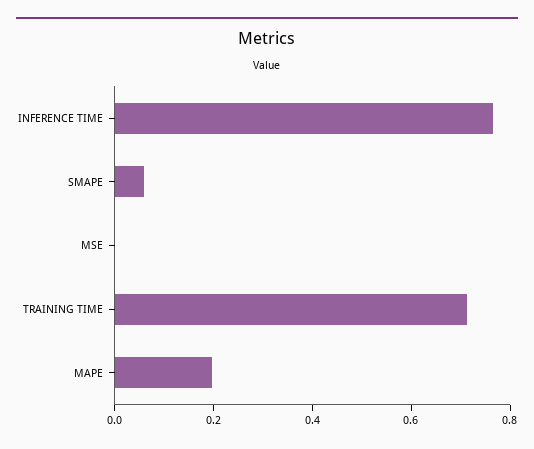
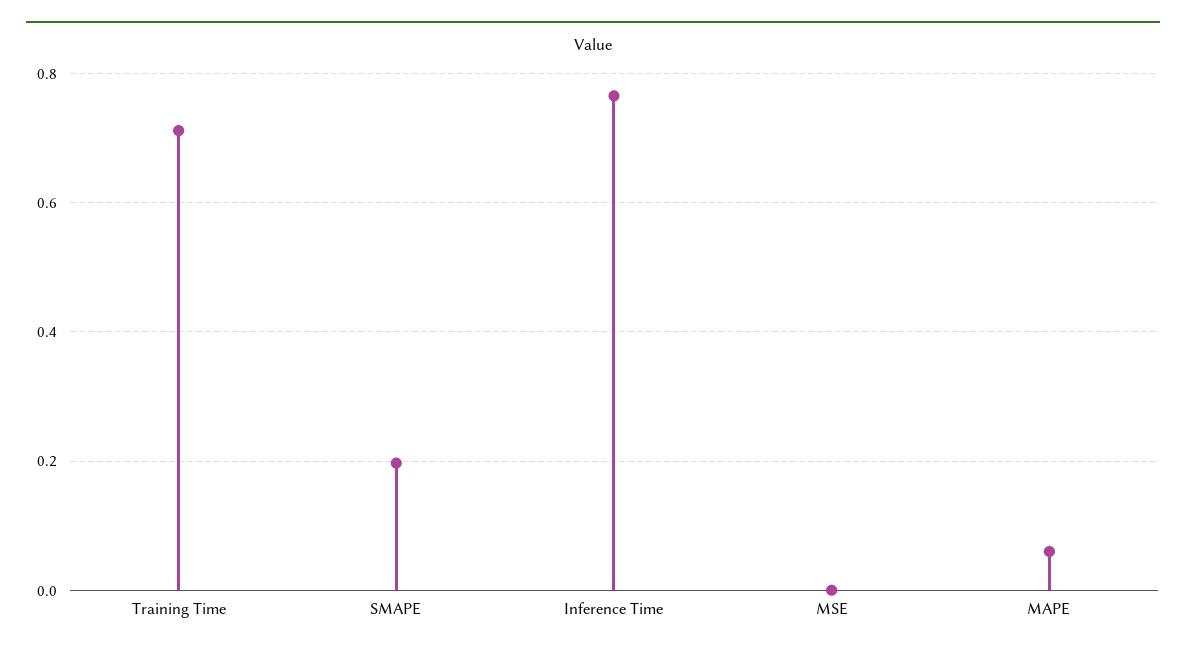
  {
    "INFERENCE TIME": 0.76,
-   "SMAPE": 0.05,
+   "SMAPE": 0.2,
    "MSE": 0,
    "TRAINING TIME": 0.72,
-   "MAPE": 0.2
+   "MAPE": 0.06
  }

